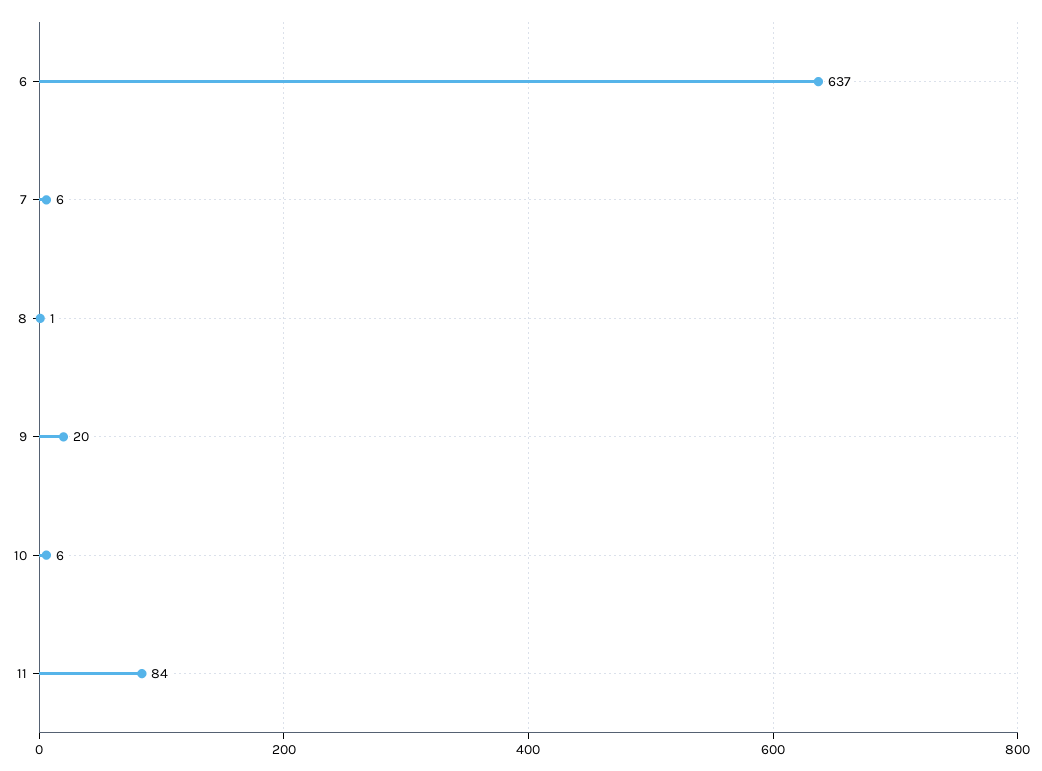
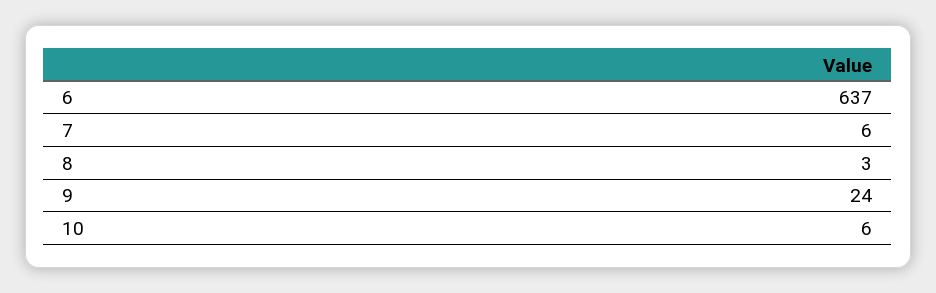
  {
    "6": 637,
    "7": 6,
-   "8": 1,
+   "8": 3,
-   "9": 20,
+   "9": 24,
-   "10": 6,
+   "10": 6
-   "11": 84
  }

